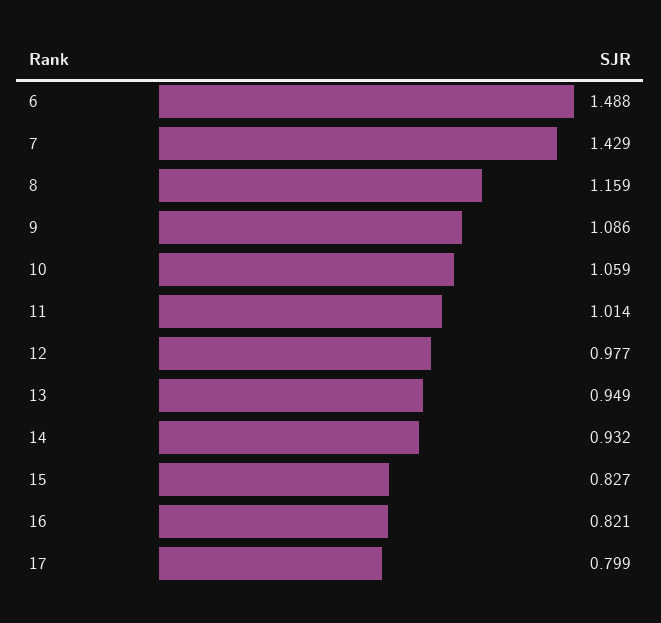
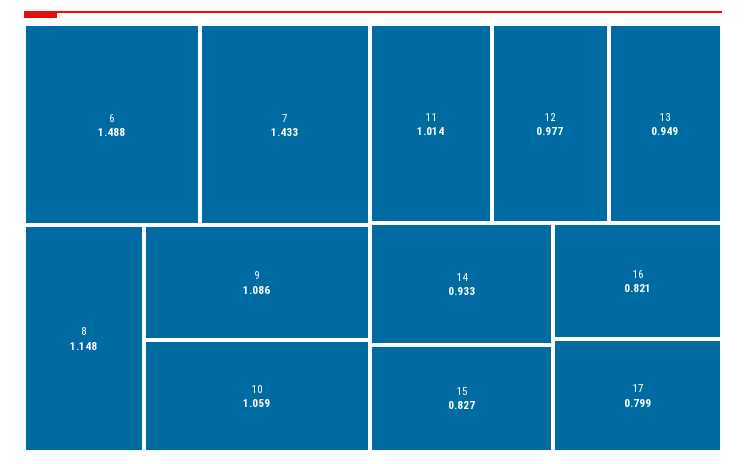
  {
    "6": 1.488,
-   "7": 1.429,
+   "7": 1.433,
-   "8": 1.159,
+   "8": 1.148,
    "9": 1.086,
    "10": 1.059,
    "11": 1.014,
    "12": 0.977,
    "13": 0.949,
-   "14": 0.932,
+   "14": 0.933,
    "15": 0.827,
    "16": 0.821,
    "17": 0.799
  }

